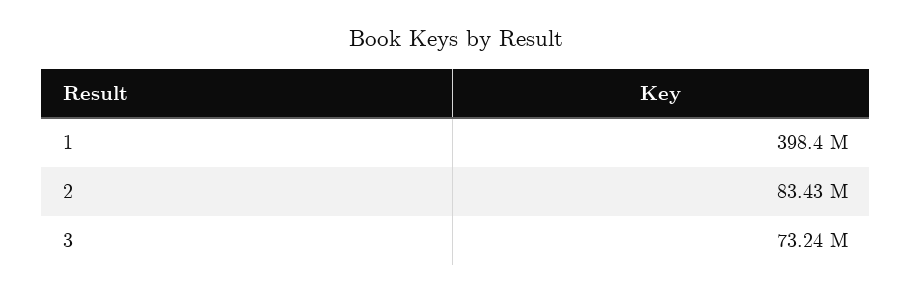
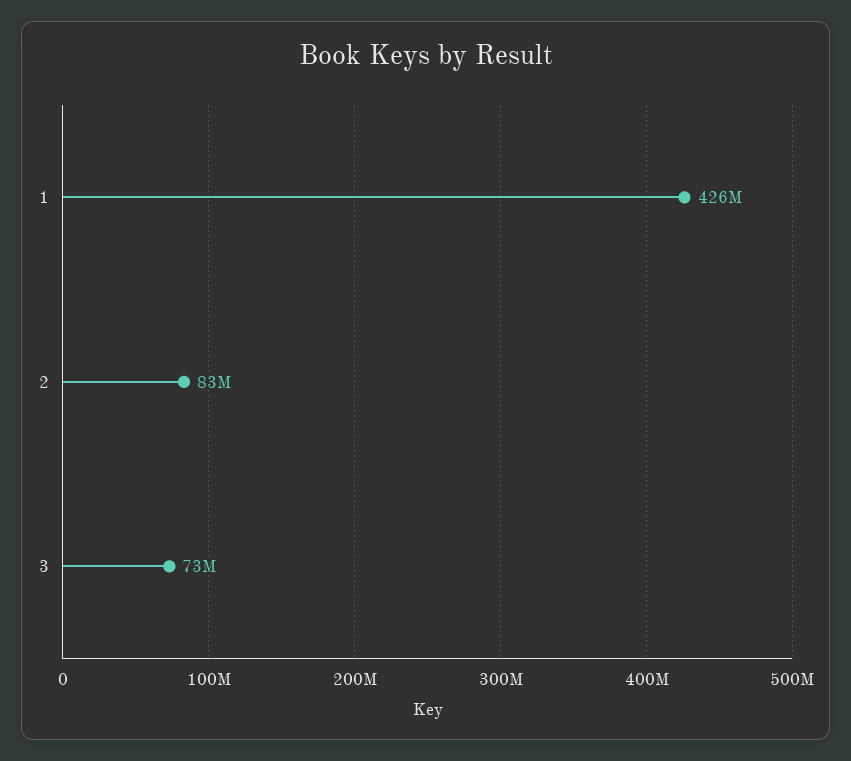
  {
-   "1": 398400000,
+   "1": 426000000,
    "2": 83430000,
    "3": 73240000
  }

